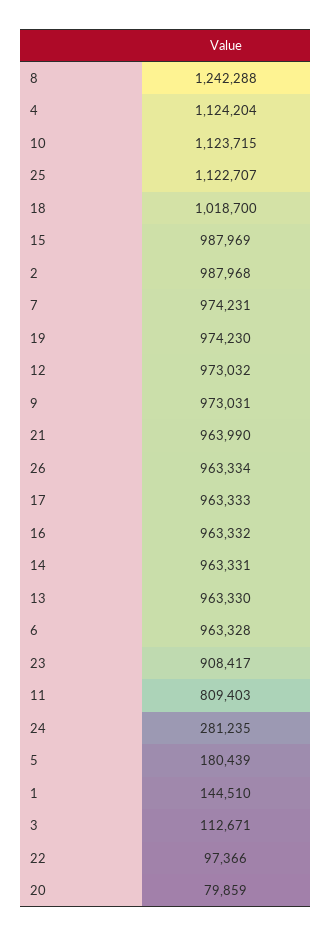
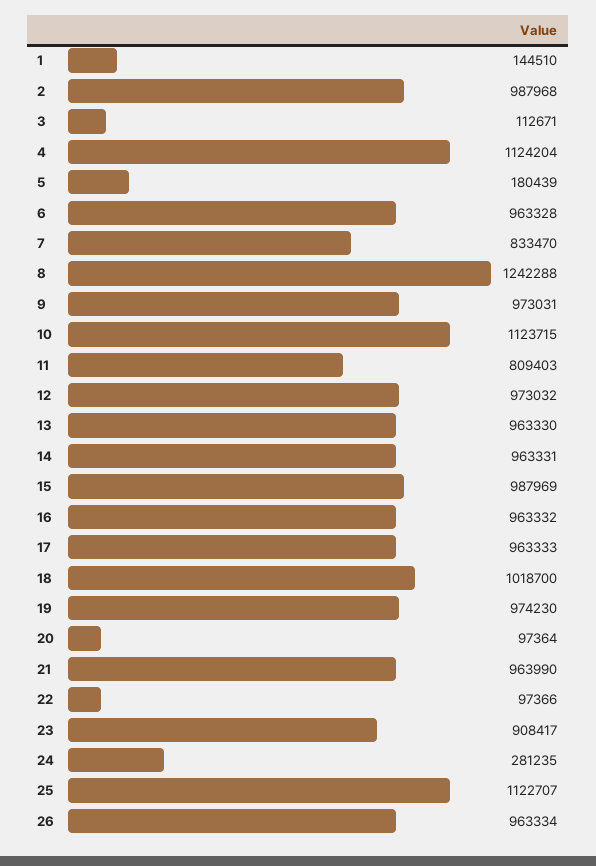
  {
    "8": 1242288,
    "4": 1124204,
    "10": 1123715,
    "25": 1122707,
    "18": 1018700,
    "15": 987969,
    "2": 987968,
-   "7": 974231,
+   "7": 833470,
    "19": 974230,
    "12": 973032,
    "9": 973031,
    "21": 963990,
    "26": 963334,
    "17": 963333,
    "16": 963332,
    "14": 963331,
    "13": 963330,
    "6": 963328,
    "23": 908417,
    "11": 809403,
    "24": 281235,
    "5": 180439,
    "1": 144510,
    "3": 112671,
    "22": 97366,
-   "20": 79859
+   "20": 97364
  }

